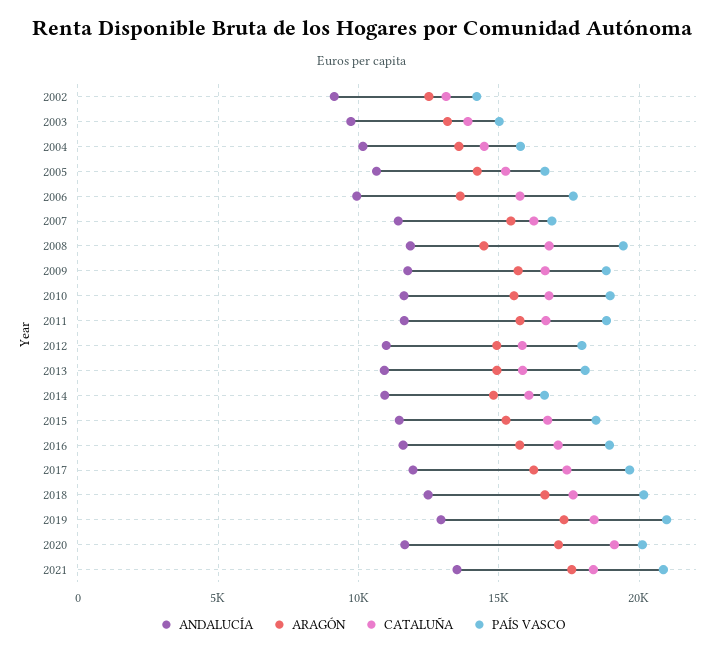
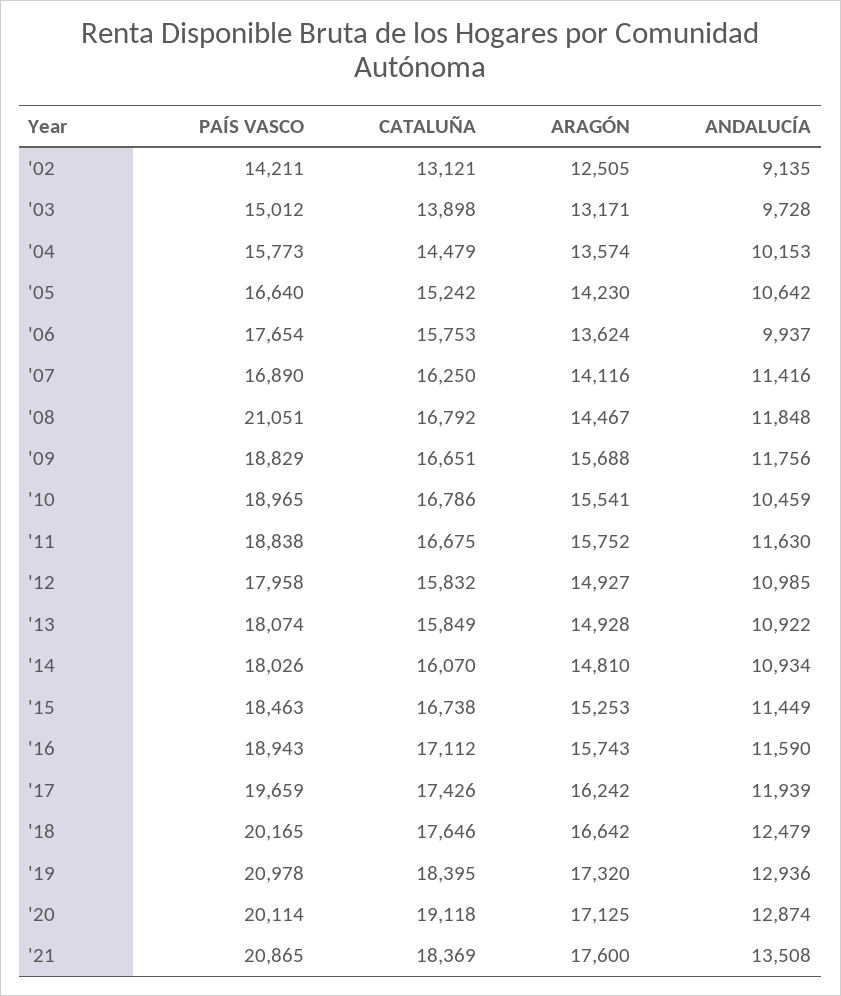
  {
    "ANDALUCÍA": {
      "2002": 9135,
      "2003": 9728,
      "2004": 10153,
      "2005": 10642,
      "2006": 9937,
      "2007": 11416,
      "2008": 11848,
      "2009": 11756,
-     "2010": 11500,
+     "2010": 10459,
      "2011": 11630,
      "2012": 10985,
      "2013": 10922,
      "2014": 10934,
      "2015": 11449,
      "2016": 11590,
      "2017": 11939,
      "2018": 12479,
      "2019": 12936,
-     "2020": 11500,
+     "2020": 12874,
      "2021": 13508
    },
    "ARAGÓN": {
      "2002": 12505,
      "2003": 13171,
      "2004": 13574,
      "2005": 14230,
      "2006": 13624,
-     "2007": 15500,
+     "2007": 14116,
      "2008": 14467,
      "2009": 15688,
      "2010": 15541,
      "2011": 15752,
      "2012": 14927,
      "2013": 14928,
      "2014": 14810,
      "2015": 15253,
      "2016": 15743,
      "2017": 16242,
      "2018": 16642,
      "2019": 17320,
      "2020": 17125,
      "2021": 17600
    },
    "CATALUÑA": {
      "2002": 13121,
      "2003": 13898,
      "2004": 14479,
      "2005": 15242,
      "2006": 15753,
      "2007": 16250,
      "2008": 16792,
      "2009": 16651,
      "2010": 16786,
      "2011": 16675,
      "2012": 15832,
      "2013": 15849,
      "2014": 16070,
      "2015": 16738,
      "2016": 17112,
      "2017": 17426,
      "2018": 17646,
      "2019": 18395,
      "2020": 19118,
      "2021": 18369
    },
    "PAÍS VASCO": {
      "2002": 14211,
      "2003": 15012,
      "2004": 15773,
      "2005": 16640,
      "2006": 17654,
      "2007": 16890,
-     "2008": 19500,
+     "2008": 21051,
      "2009": 18829,
      "2010": 18965,
      "2011": 18838,
      "2012": 17958,
      "2013": 18074,
-     "2014": 16500,
+     "2014": 18026,
      "2015": 18463,
      "2016": 18943,
      "2017": 19659,
      "2018": 20165,
      "2019": 20978,
      "2020": 20114,
      "2021": 20865
    }
  }

